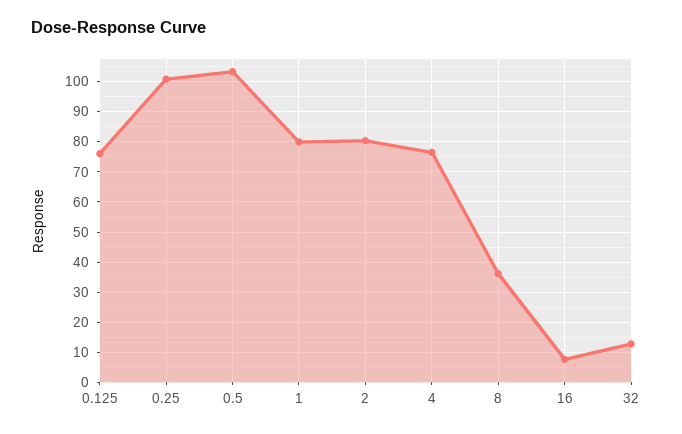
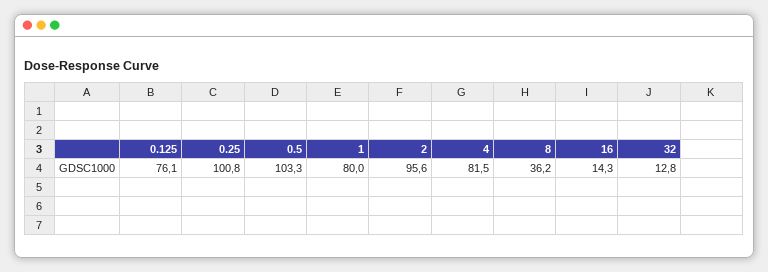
  {
    "0.125": 76.1,
    "0.25": 100.8,
    "0.5": 103.3,
    "1": 80,
-   "2": 80,
+   "2": 95.6,
-   "4": 76,
+   "4": 81.5,
    "8": 36.2,
-   "16": 8,
+   "16": 14.3,
    "32": 12.8
  }

